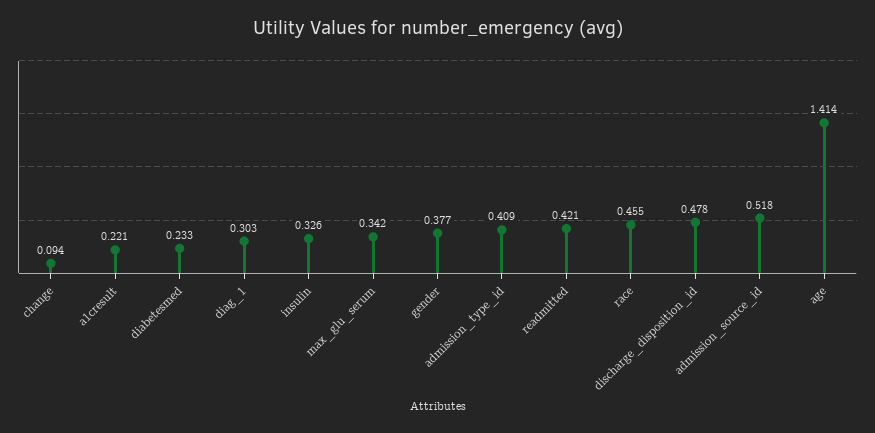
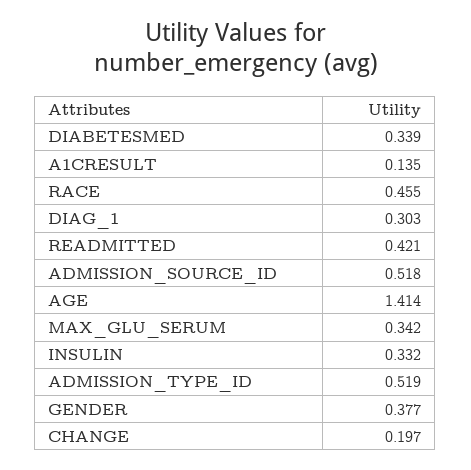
  {
-   "change": 0.094,
+   "change": 0.197,
-   "a1cresult": 0.221,
+   "a1cresult": 0.135,
-   "diabetesmed": 0.233,
+   "diabetesmed": 0.339,
    "diag_1": 0.303,
-   "insulin": 0.326,
+   "insulin": 0.332,
    "max_glu_serum": 0.342,
    "gender": 0.377,
-   "admission_type_id": 0.409,
+   "admission_type_id": 0.519,
    "readmitted": 0.421,
    "race": 0.455,
-   "discharge_disposition_id": 0.478,
    "admission_source_id": 0.518,
    "age": 1.414
  }

